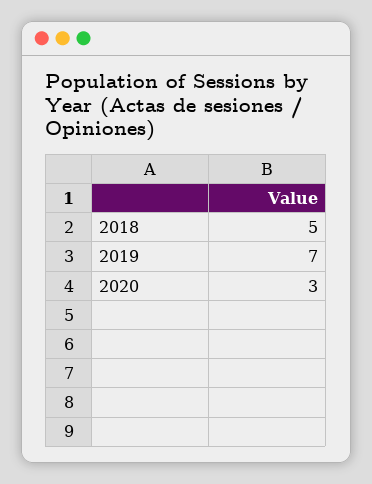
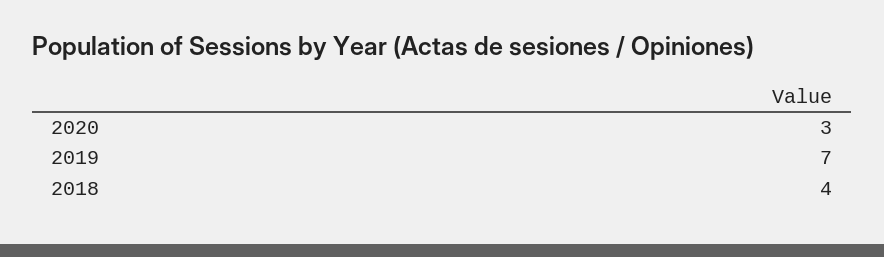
  {
-   "2018": 5,
+   "2018": 4,
    "2019": 7,
    "2020": 3
  }

